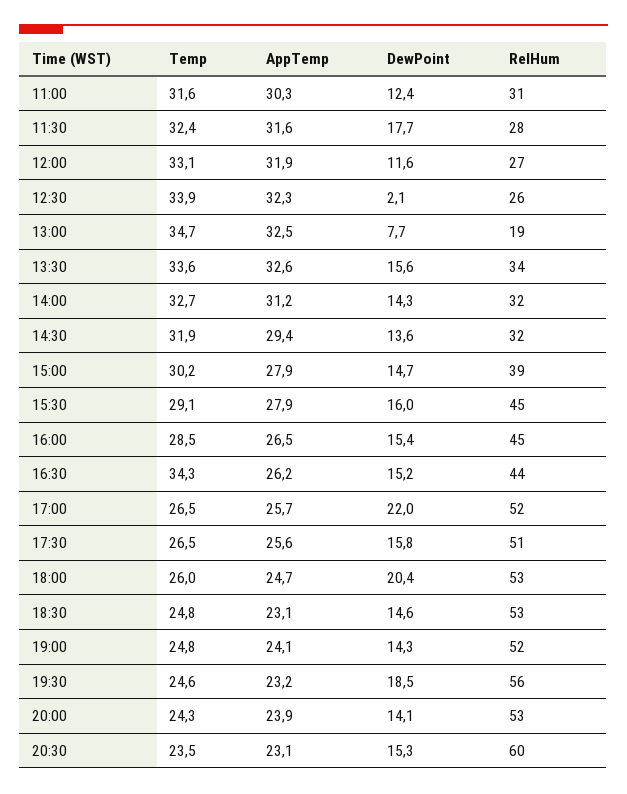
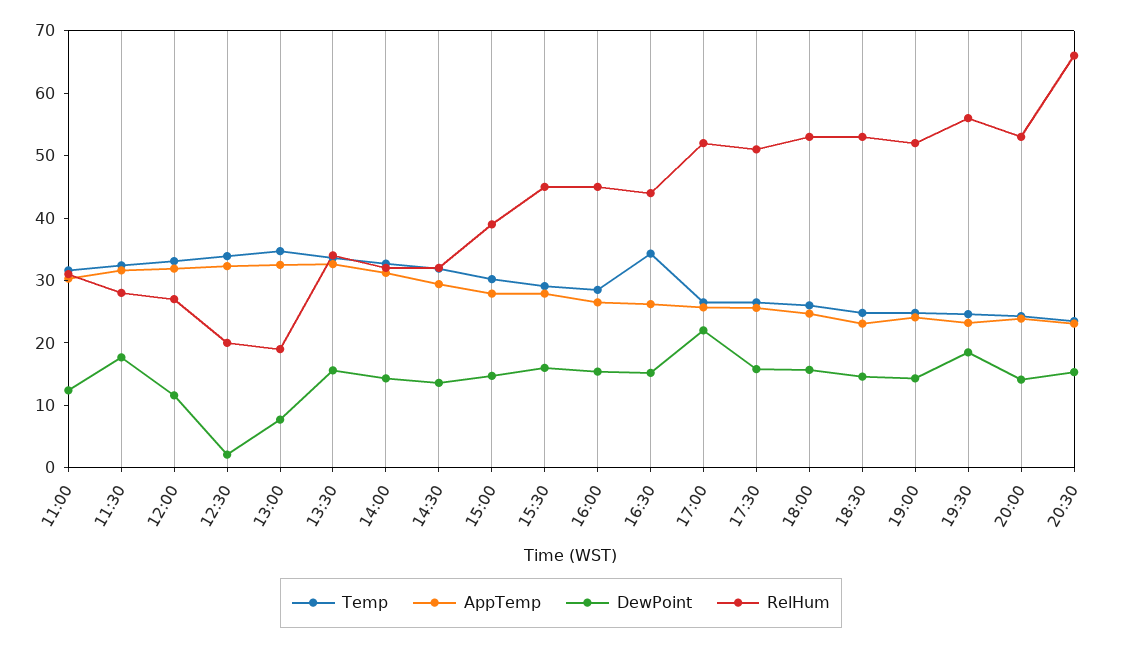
  {
    "Temp": {
      "11:00": 31.6,
      "11:30": 32.4,
      "12:00": 33.1,
      "12:30": 33.9,
      "13:00": 34.7,
      "13:30": 33.6,
      "14:00": 32.7,
      "14:30": 31.9,
      "15:00": 30.2,
      "15:30": 29.1,
      "16:00": 28.5,
      "16:30": 34.3,
      "17:00": 26.5,
      "17:30": 26.5,
      "18:00": 26,
      "18:30": 24.8,
      "19:00": 24.8,
      "19:30": 24.6,
      "20:00": 24.3,
      "20:30": 23.5
    },
    "AppTemp": {
      "11:00": 30.3,
      "11:30": 31.6,
      "12:00": 31.9,
      "12:30": 32.3,
      "13:00": 32.5,
      "13:30": 32.6,
      "14:00": 31.2,
      "14:30": 29.4,
      "15:00": 27.9,
      "15:30": 27.9,
      "16:00": 26.5,
      "16:30": 26.2,
      "17:00": 25.7,
      "17:30": 25.6,
      "18:00": 24.7,
      "18:30": 23.1,
      "19:00": 24.1,
      "19:30": 23.2,
      "20:00": 23.9,
      "20:30": 23.1
    },
    "DewPoint": {
      "11:00": 12.4,
      "11:30": 17.7,
      "12:00": 11.6,
      "12:30": 2.1,
      "13:00": 7.7,
      "13:30": 15.6,
      "14:00": 14.3,
      "14:30": 13.6,
      "15:00": 14.7,
      "15:30": 16,
      "16:00": 15.4,
      "16:30": 15.2,
      "17:00": 22,
      "17:30": 15.8,
-     "18:00": 20.4,
+     "18:00": 16,
      "18:30": 14.6,
      "19:00": 14.3,
      "19:30": 18.5,
      "20:00": 14.1,
      "20:30": 15.3
    },
    "RelHum": {
      "11:00": 31,
      "11:30": 28,
      "12:00": 27,
-     "12:30": 26,
+     "12:30": 20,
      "13:00": 19,
      "13:30": 34,
      "14:00": 32,
      "14:30": 32,
      "15:00": 39,
      "15:30": 45,
      "16:00": 45,
      "16:30": 44,
      "17:00": 52,
      "17:30": 51,
      "18:00": 53,
      "18:30": 53,
      "19:00": 52,
      "19:30": 56,
      "20:00": 53,
-     "20:30": 60
+     "20:30": 66
    }
  }

